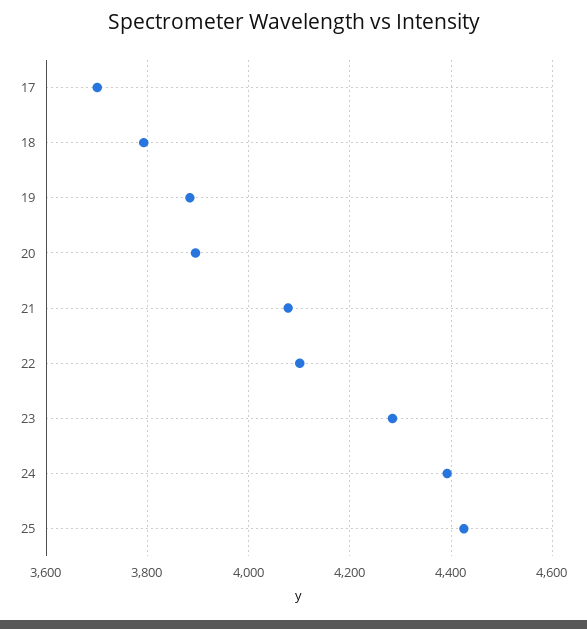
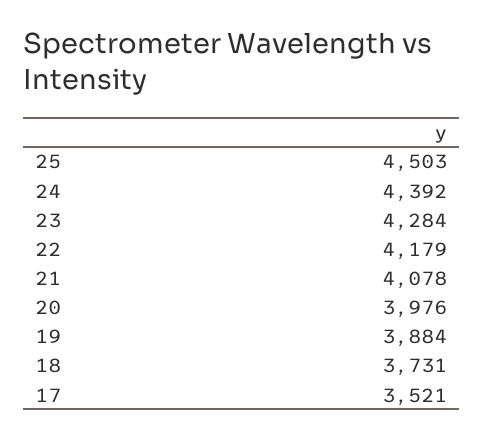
  {
-   "17": 3700,
+   "17": 3521,
-   "18": 3800,
+   "18": 3731,
    "19": 3884,
-   "20": 3900,
+   "20": 3976,
    "21": 4078,
-   "22": 4100,
+   "22": 4179,
    "23": 4284,
    "24": 4392,
-   "25": 4420
+   "25": 4503
  }

